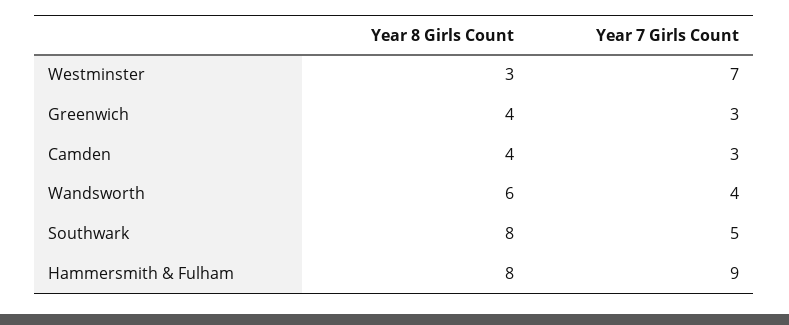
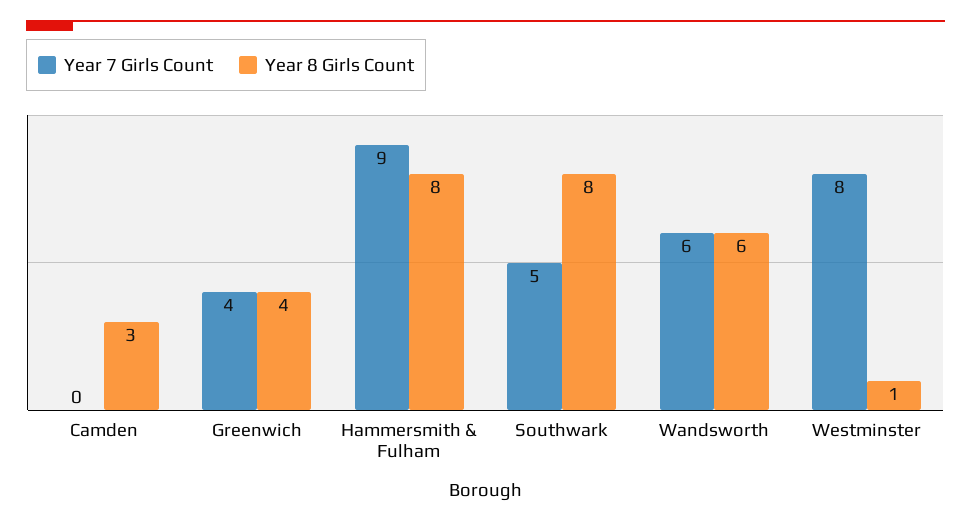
  {
    "Year 8 Girls Count": {
-     "Westminster": 3,
+     "Westminster": 1,
      "Greenwich": 4,
-     "Camden": 4,
+     "Camden": 3,
      "Wandsworth": 6,
      "Southwark": 8,
      "Hammersmith & Fulham": 8
    },
    "Year 7 Girls Count": {
-     "Westminster": 7,
+     "Westminster": 8,
-     "Greenwich": 3,
+     "Greenwich": 4,
-     "Camden": 3,
+     "Camden": 0,
-     "Wandsworth": 4,
+     "Wandsworth": 6,
      "Southwark": 5,
      "Hammersmith & Fulham": 9
    }
  }

